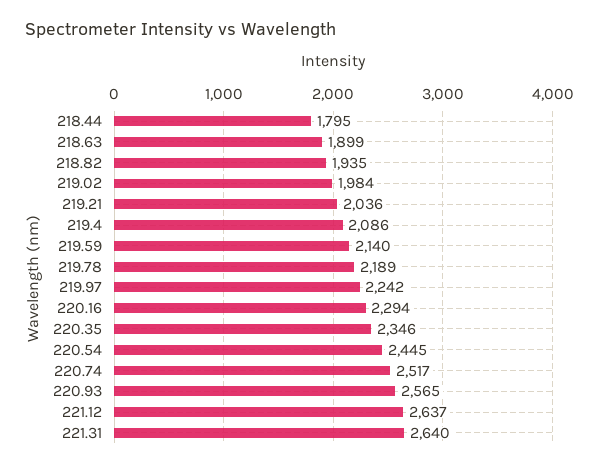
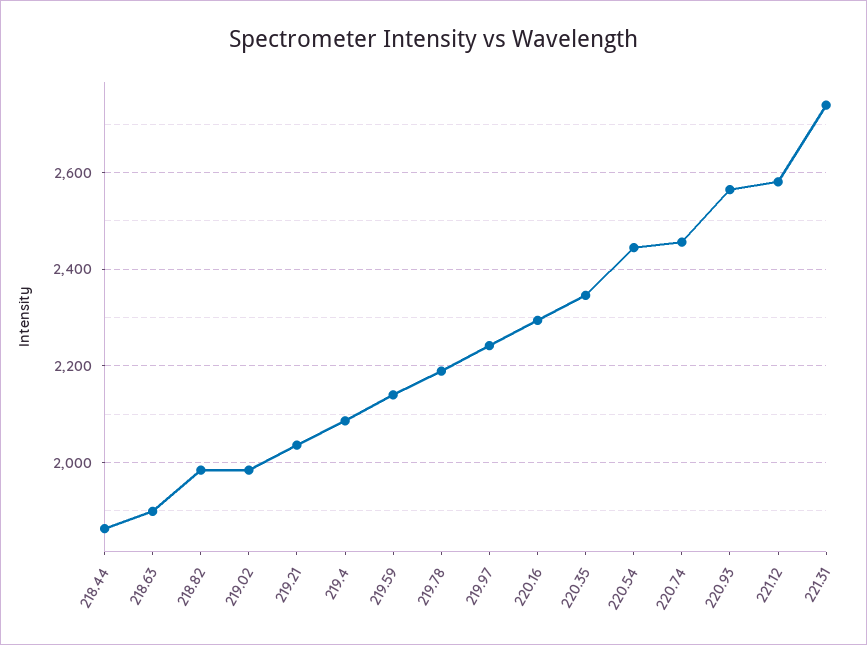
  {
-   "218.44": 1795,
+   "218.44": 1860,
    "218.63": 1899,
-   "218.82": 1935,
+   "218.82": 1980,
    "219.02": 1984,
    "219.21": 2036,
    "219.4": 2086,
    "219.59": 2140,
    "219.78": 2189,
    "219.97": 2242,
    "220.16": 2294,
    "220.35": 2346,
    "220.54": 2445,
-   "220.74": 2517,
+   "220.74": 2460,
    "220.93": 2565,
-   "221.12": 2637,
+   "221.12": 2580,
-   "221.31": 2640
+   "221.31": 2740
  }

